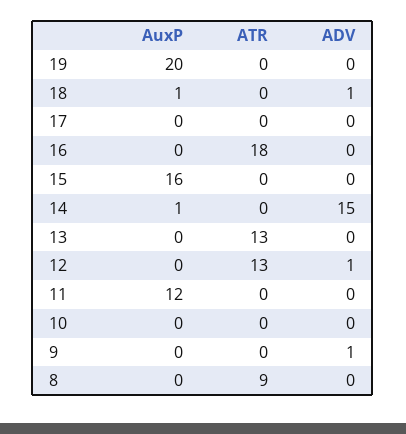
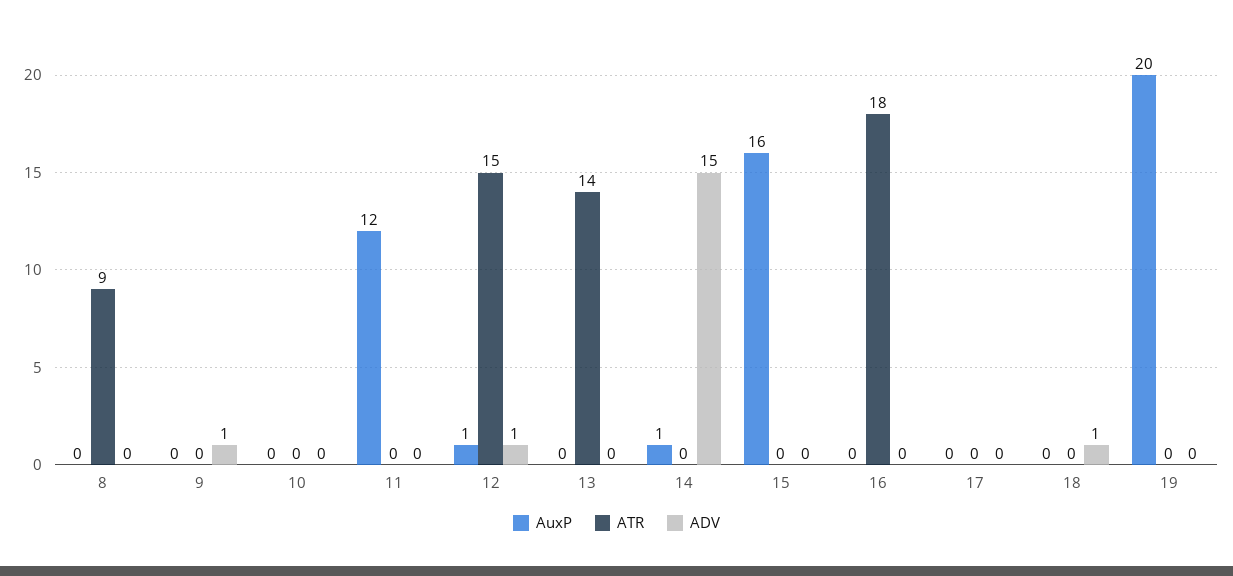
  {
    "AuxP": {
      "19": 20,
-     "18": 1,
+     "18": 0,
      "17": 0,
      "16": 0,
      "15": 16,
      "14": 1,
      "13": 0,
-     "12": 0,
+     "12": 1,
      "11": 12,
      "10": 0,
      "9": 0,
      "8": 0
    },
    "ATR": {
      "19": 0,
      "18": 0,
      "17": 0,
      "16": 18,
      "15": 0,
      "14": 0,
-     "13": 13,
+     "13": 14,
-     "12": 13,
+     "12": 15,
      "11": 0,
      "10": 0,
      "9": 0,
      "8": 9
    },
    "ADV": {
      "19": 0,
      "18": 1,
      "17": 0,
      "16": 0,
      "15": 0,
      "14": 15,
      "13": 0,
      "12": 1,
      "11": 0,
      "10": 0,
      "9": 1,
      "8": 0
    }
  }

